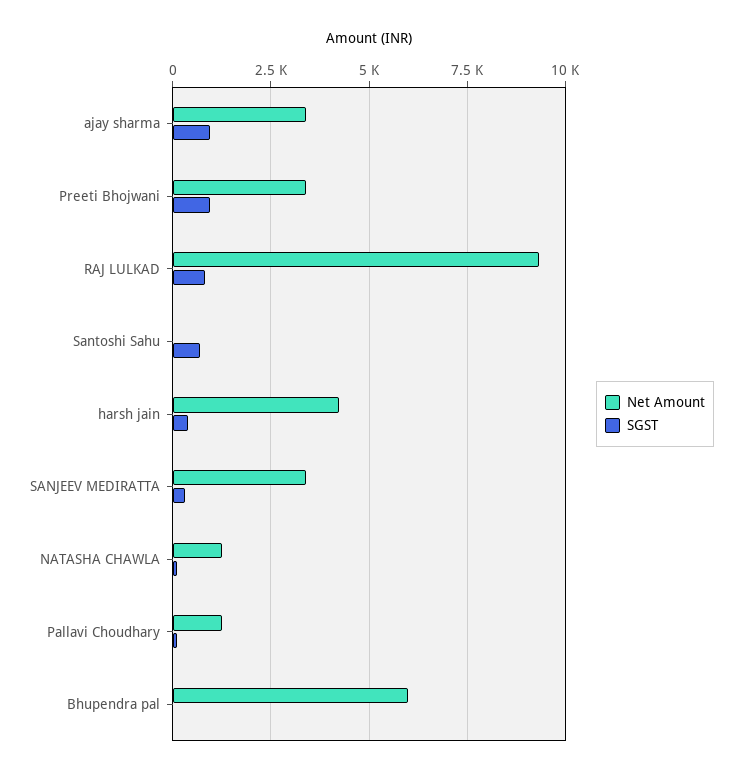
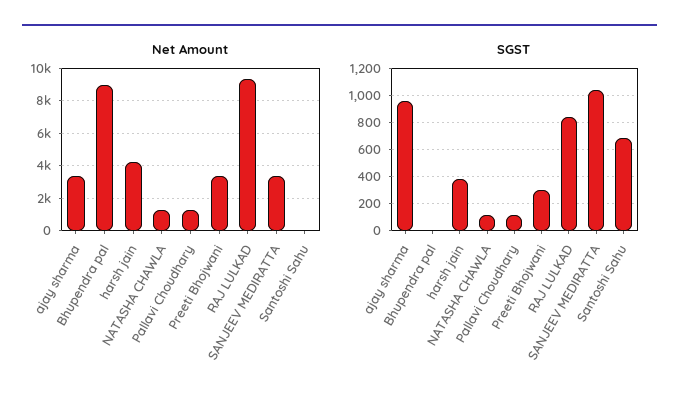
  {
    "Net Amount": {
      "ajay sharma": 3500,
      "Preeti Bhojwani": 3500,
      "RAJ LULKAD": 9250,
      "Santoshi Sahu": 0,
      "harsh jain": 4250,
      "SANJEEV MEDIRATTA": 3500,
      "NATASHA CHAWLA": 1250,
      "Pallavi Choudhary": 1250,
-     "Bhupendra pal": 6000
+     "Bhupendra pal": 9000
    },
    "SGST": {
      "ajay sharma": 950,
-     "Preeti Bhojwani": 1000,
+     "Preeti Bhojwani": 300,
      "RAJ LULKAD": 850,
      "Santoshi Sahu": 700,
      "harsh jain": 400,
-     "SANJEEV MEDIRATTA": 250,
+     "SANJEEV MEDIRATTA": 1050,
      "NATASHA CHAWLA": 100,
      "Pallavi Choudhary": 100,
      "Bhupendra pal": 0
    }
  }

